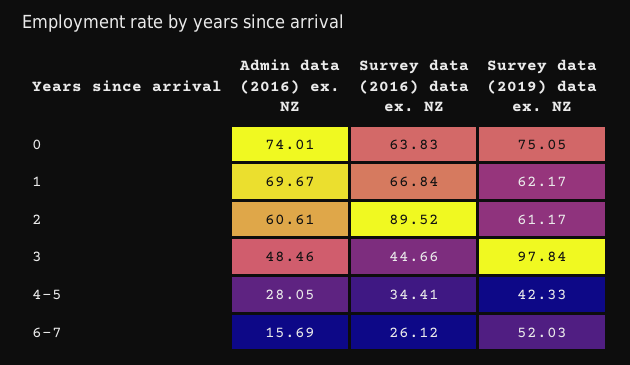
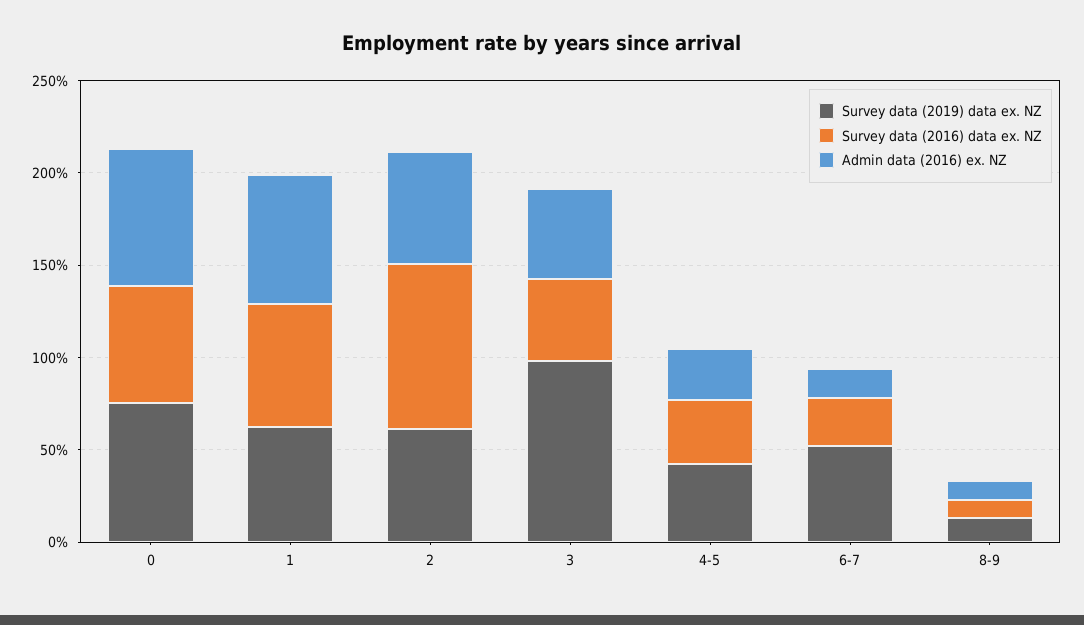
  {
    "Admin data (2016) ex. NZ": {
      "0": 74.01,
      "1": 69.67,
      "2": 60.61,
      "3": 48.46,
      "4-5": 28.05,
-     "6-7": 15.69
+     "6-7": 15.69,
+     "8-9": 10
    },
    "Survey data (2016) data ex. NZ": {
      "0": 63.83,
      "1": 66.84,
      "2": 89.52,
      "3": 44.66,
      "4-5": 34.41,
-     "6-7": 26.12
+     "6-7": 26.12,
+     "8-9": 10
    },
    "Survey data (2019) data ex. NZ": {
      "0": 75.05,
      "1": 62.17,
      "2": 61.17,
      "3": 97.84,
      "4-5": 42.33,
-     "6-7": 52.03
+     "6-7": 52.03,
+     "8-9": 10
    }
  }

